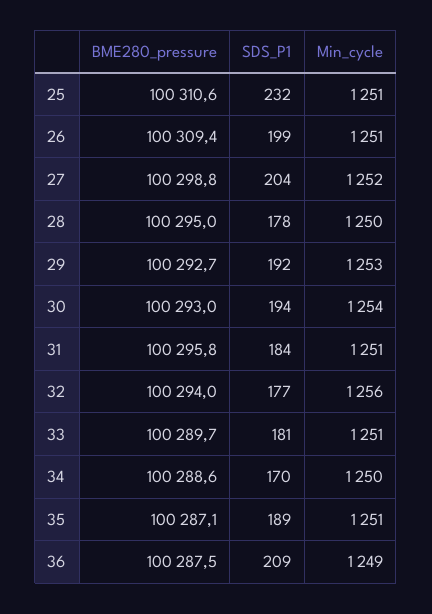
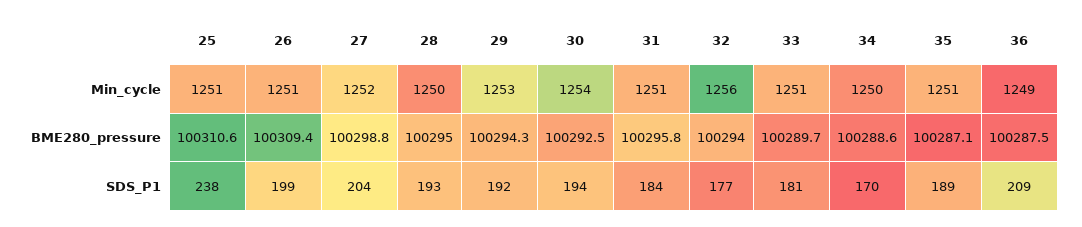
  {
    "BME280_pressure": {
      "25": 100310.6,
      "26": 100309.4,
      "27": 100298.8,
      "28": 100295,
-     "29": 100292.7,
+     "29": 100294.3,
-     "30": 100293,
+     "30": 100292.5,
      "31": 100295.8,
      "32": 100294,
      "33": 100289.7,
      "34": 100288.6,
      "35": 100287.1,
      "36": 100287.5
    },
    "SDS_P1": {
-     "25": 232,
+     "25": 238,
      "26": 199,
      "27": 204,
-     "28": 178,
+     "28": 193,
      "29": 192,
      "30": 194,
      "31": 184,
      "32": 177,
      "33": 181,
      "34": 170,
      "35": 189,
      "36": 209
    },
    "Min_cycle": {
      "25": 1251,
      "26": 1251,
      "27": 1252,
      "28": 1250,
      "29": 1253,
      "30": 1254,
      "31": 1251,
      "32": 1256,
      "33": 1251,
      "34": 1250,
      "35": 1251,
      "36": 1249
    }
  }

